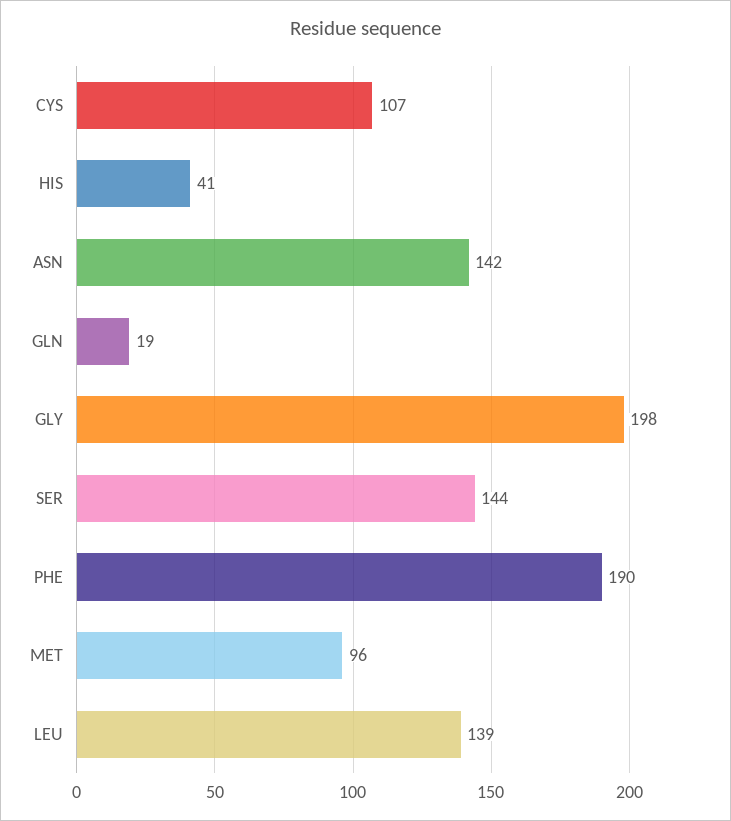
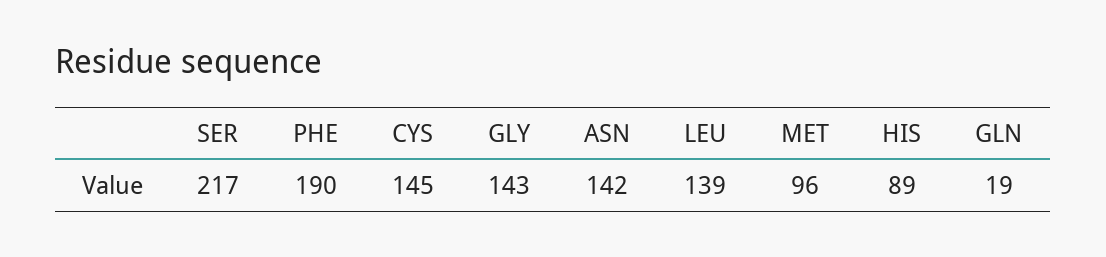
  {
-   "CYS": 107,
+   "CYS": 145,
-   "HIS": 41,
+   "HIS": 89,
    "ASN": 142,
    "GLN": 19,
-   "GLY": 198,
+   "GLY": 143,
-   "SER": 144,
+   "SER": 217,
    "PHE": 190,
    "MET": 96,
    "LEU": 139
  }

